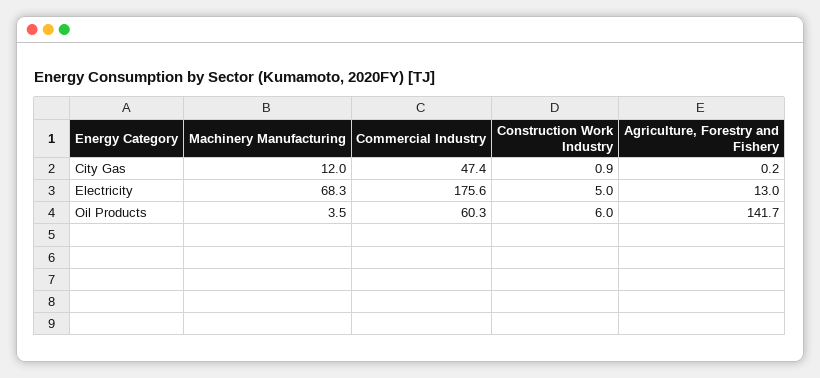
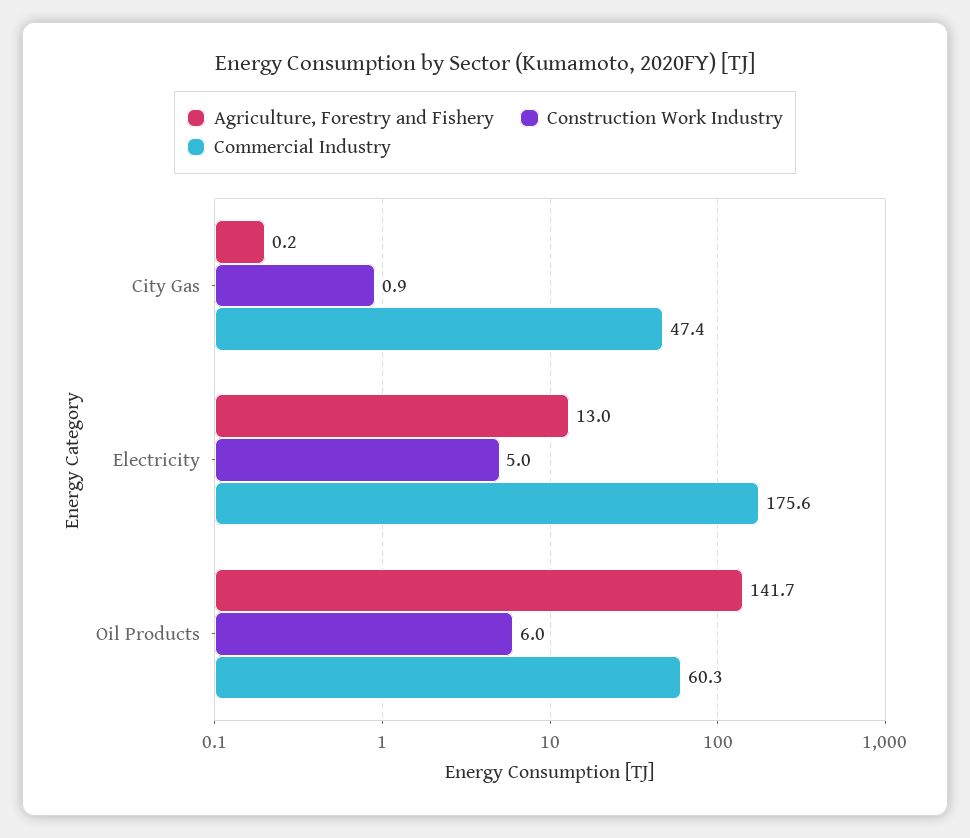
  {
-   "Machinery Manufacturing": {
-     "City Gas": 12,
-     "Electricity": 68.3,
-     "Oil Products": 3.5
-   },
    "Commercial Industry": {
      "City Gas": 47.4,
      "Electricity": 175.6,
      "Oil Products": 60.3
    },
    "Construction Work Industry": {
      "City Gas": 0.9,
      "Electricity": 5,
      "Oil Products": 6
    },
    "Agriculture, Forestry and Fishery": {
      "City Gas": 0.2,
      "Electricity": 13,
      "Oil Products": 141.7
    }
  }

